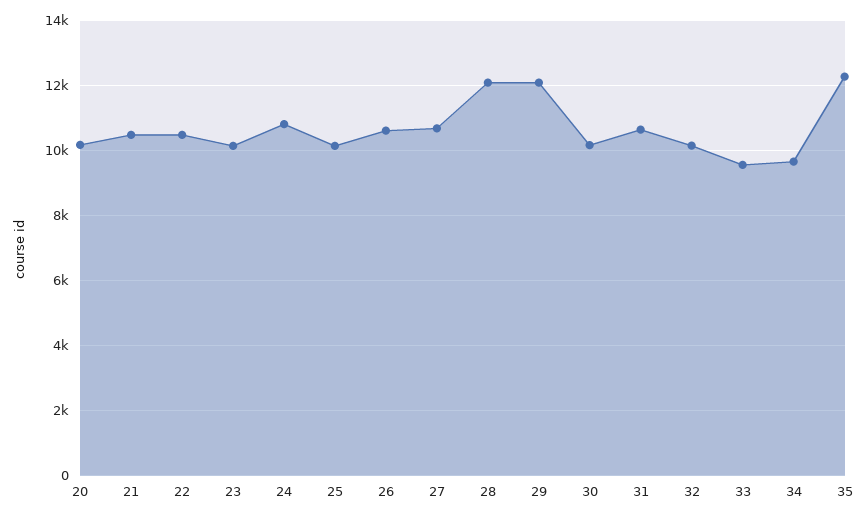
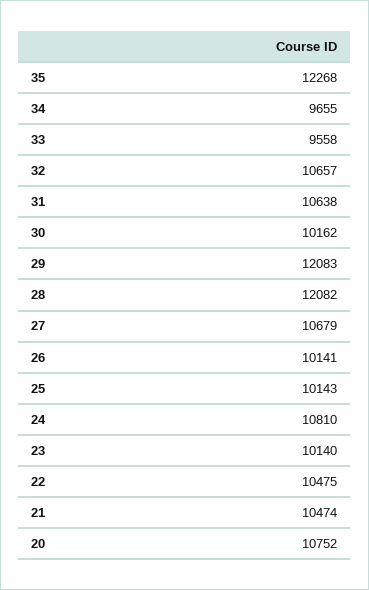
  {
-   "20": 10200,
+   "20": 10752,
    "21": 10474,
    "22": 10475,
    "23": 10140,
    "24": 10810,
    "25": 10143,
-   "26": 10600,
+   "26": 10141,
    "27": 10679,
    "28": 12082,
    "29": 12083,
    "30": 10162,
    "31": 10638,
-   "32": 10200,
+   "32": 10657,
    "33": 9558,
    "34": 9655,
    "35": 12268
  }

